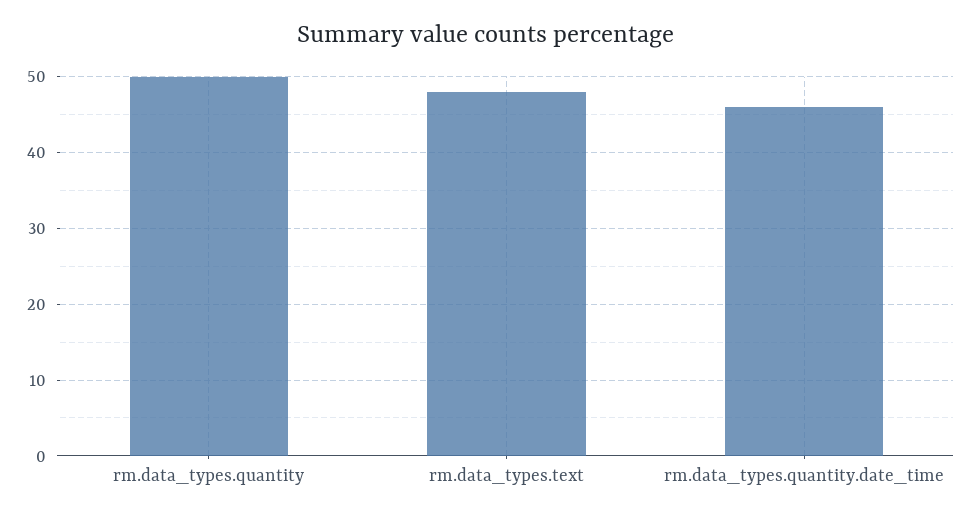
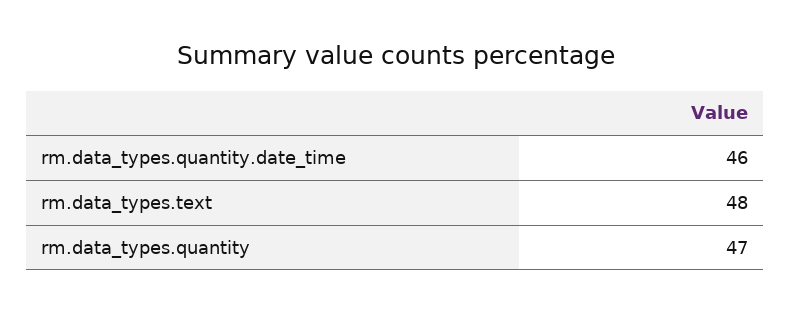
  {
-   "rm.data_types.quantity": 50,
+   "rm.data_types.quantity": 47,
    "rm.data_types.text": 48,
    "rm.data_types.quantity.date_time": 46
  }

